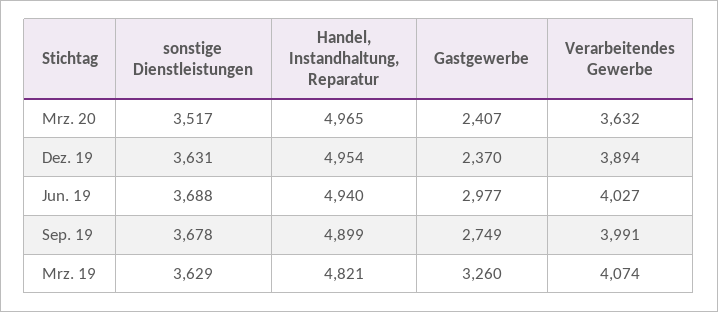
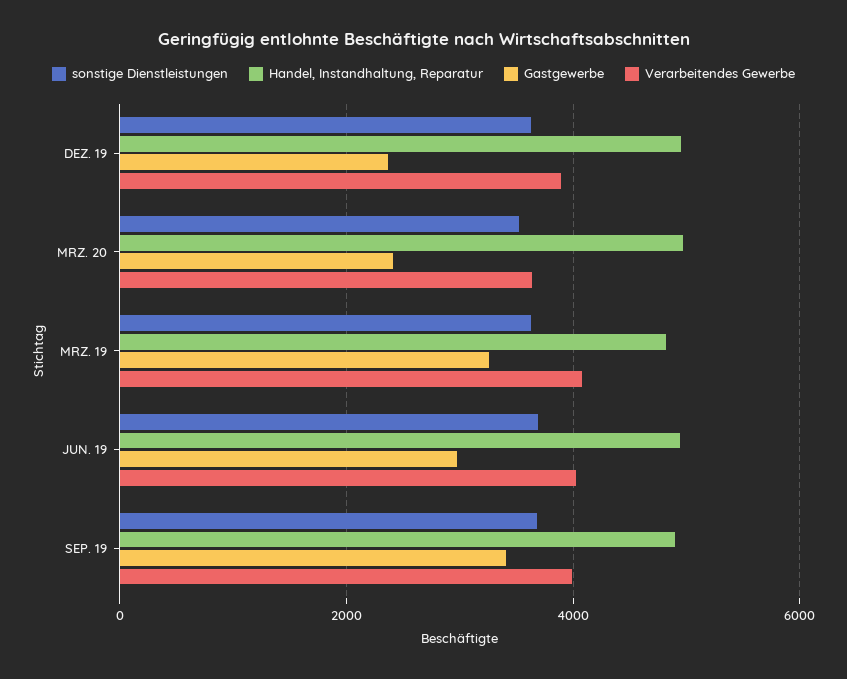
  {
    "sonstige Dienstleistungen": {
      "Mrz. 20": 3517,
      "Dez. 19": 3631,
      "Jun. 19": 3688,
      "Sep. 19": 3678,
      "Mrz. 19": 3629
    },
    "Handel, Instandhaltung, Reparatur": {
      "Mrz. 20": 4965,
      "Dez. 19": 4954,
      "Jun. 19": 4940,
      "Sep. 19": 4899,
      "Mrz. 19": 4821
    },
    "Gastgewerbe": {
      "Mrz. 20": 2407,
      "Dez. 19": 2370,
      "Jun. 19": 2977,
-     "Sep. 19": 2749,
+     "Sep. 19": 3400,
      "Mrz. 19": 3260
    },
    "Verarbeitendes Gewerbe": {
      "Mrz. 20": 3632,
      "Dez. 19": 3894,
      "Jun. 19": 4027,
      "Sep. 19": 3991,
      "Mrz. 19": 4074
    }
  }

